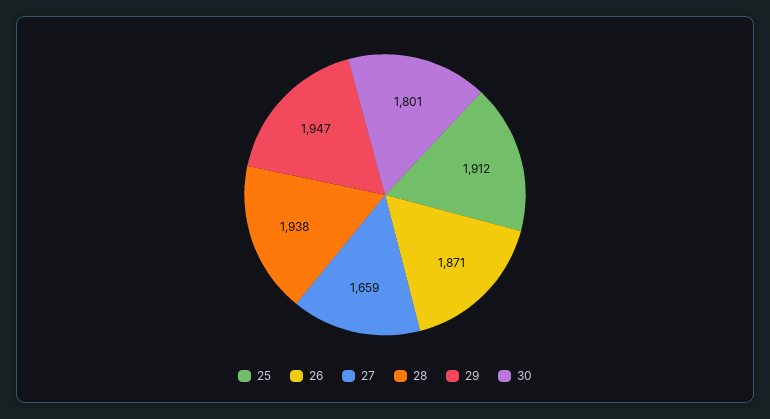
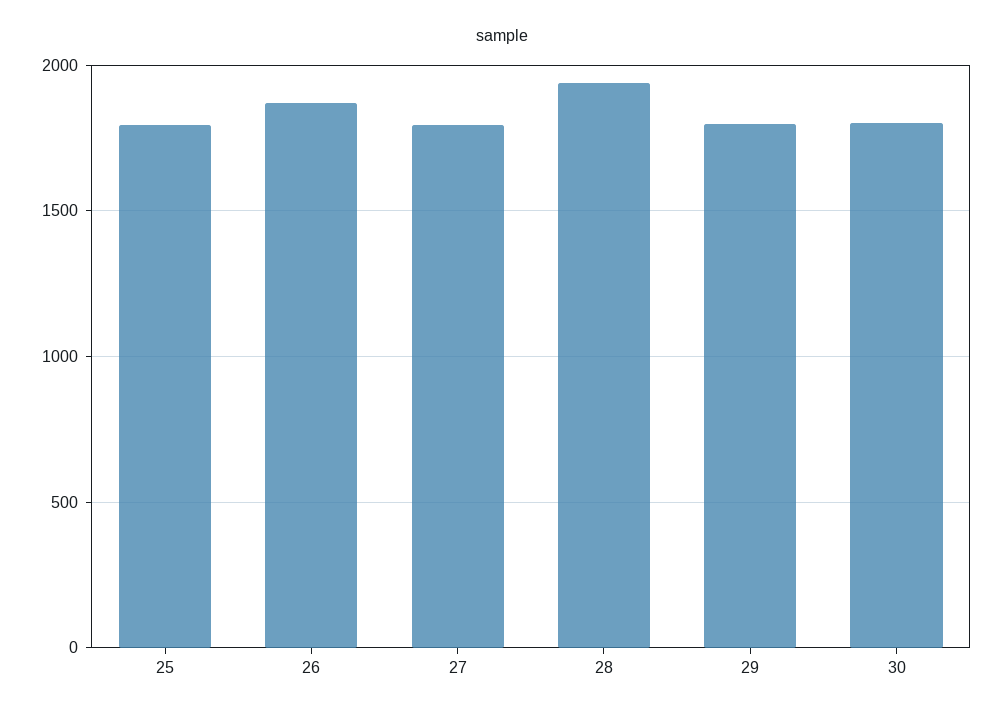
  {
-   "25": 1912,
+   "25": 1800,
    "26": 1871,
-   "27": 1659,
+   "27": 1800,
    "28": 1938,
-   "29": 1947,
+   "29": 1800,
    "30": 1801
  }

